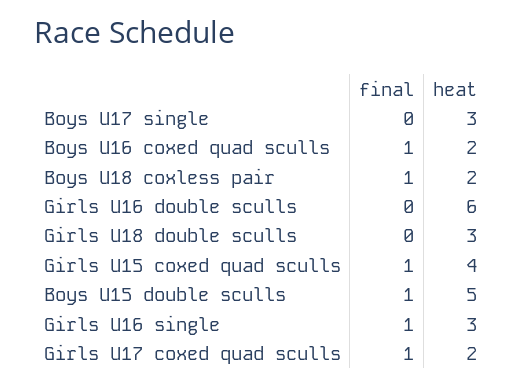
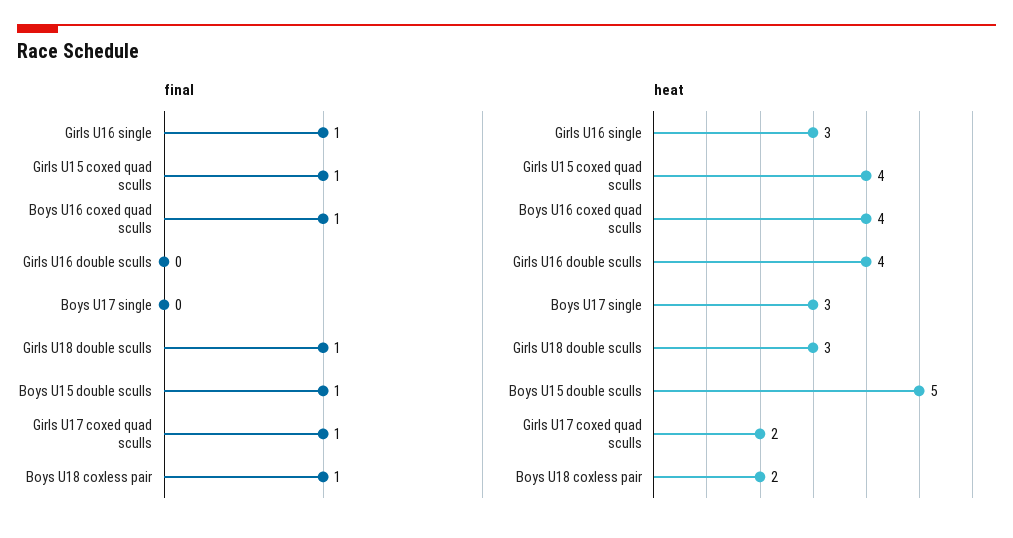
  {
    "final": {
      "Boys U17 single": 0,
      "Boys U16 coxed quad sculls": 1,
      "Boys U18 coxless pair": 1,
      "Girls U16 double sculls": 0,
-     "Girls U18 double sculls": 0,
+     "Girls U18 double sculls": 1,
      "Girls U15 coxed quad sculls": 1,
      "Boys U15 double sculls": 1,
      "Girls U16 single": 1,
      "Girls U17 coxed quad sculls": 1
    },
    "heat": {
      "Boys U17 single": 3,
-     "Boys U16 coxed quad sculls": 2,
+     "Boys U16 coxed quad sculls": 4,
      "Boys U18 coxless pair": 2,
-     "Girls U16 double sculls": 6,
+     "Girls U16 double sculls": 4,
      "Girls U18 double sculls": 3,
      "Girls U15 coxed quad sculls": 4,
      "Boys U15 double sculls": 5,
      "Girls U16 single": 3,
      "Girls U17 coxed quad sculls": 2
    }
  }

